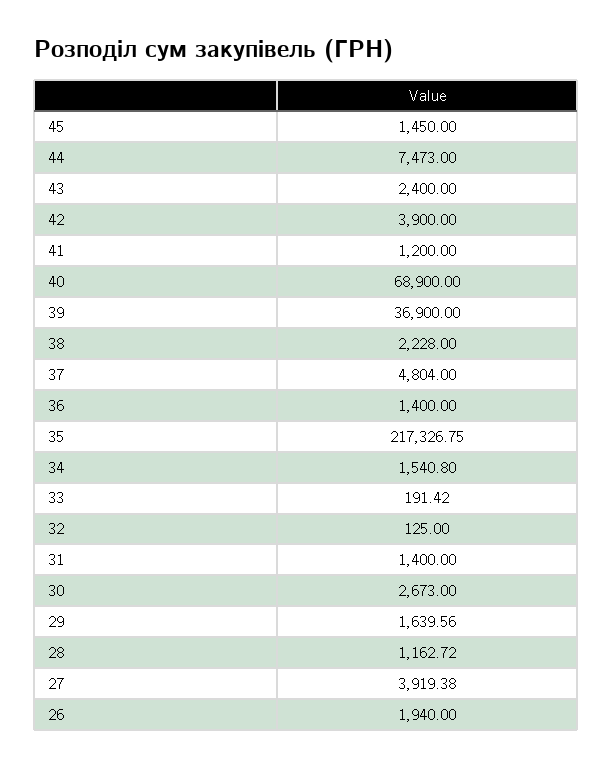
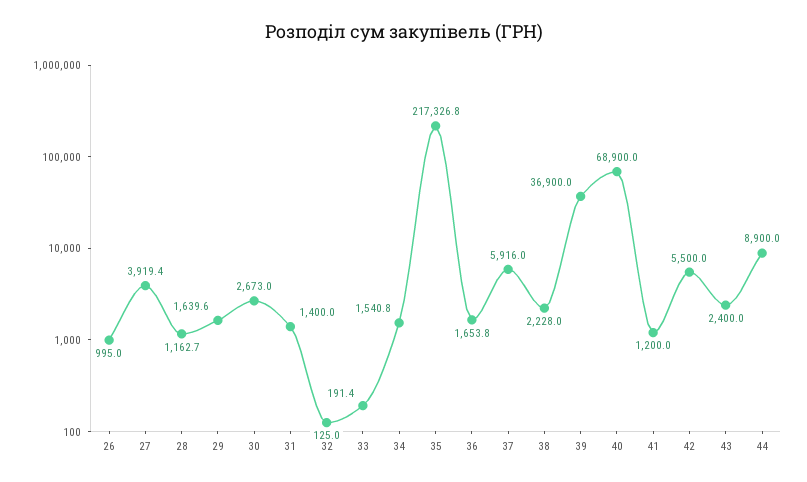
  {
-   "45": 1450,
-   "44": 7473,
+   "44": 8900,
    "43": 2400,
-   "42": 3900,
+   "42": 5500,
    "41": 1200,
    "40": 68900,
    "39": 36900,
    "38": 2228,
-   "37": 4804,
+   "37": 5916,
-   "36": 1400,
+   "36": 1653.8,
    "35": 217326.75,
    "34": 1540.8,
    "33": 191.42,
    "32": 125,
    "31": 1400,
    "30": 2673,
    "29": 1639.56,
    "28": 1162.72,
    "27": 3919.38,
-   "26": 1940
+   "26": 995
  }

